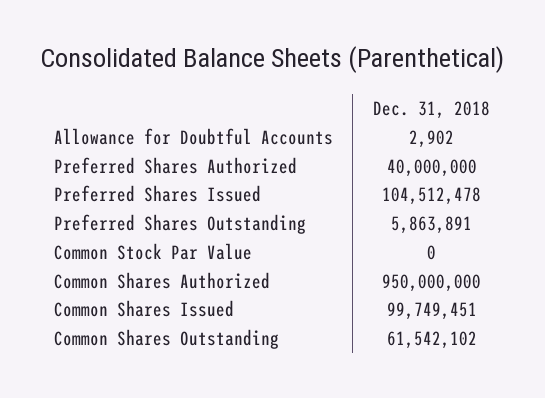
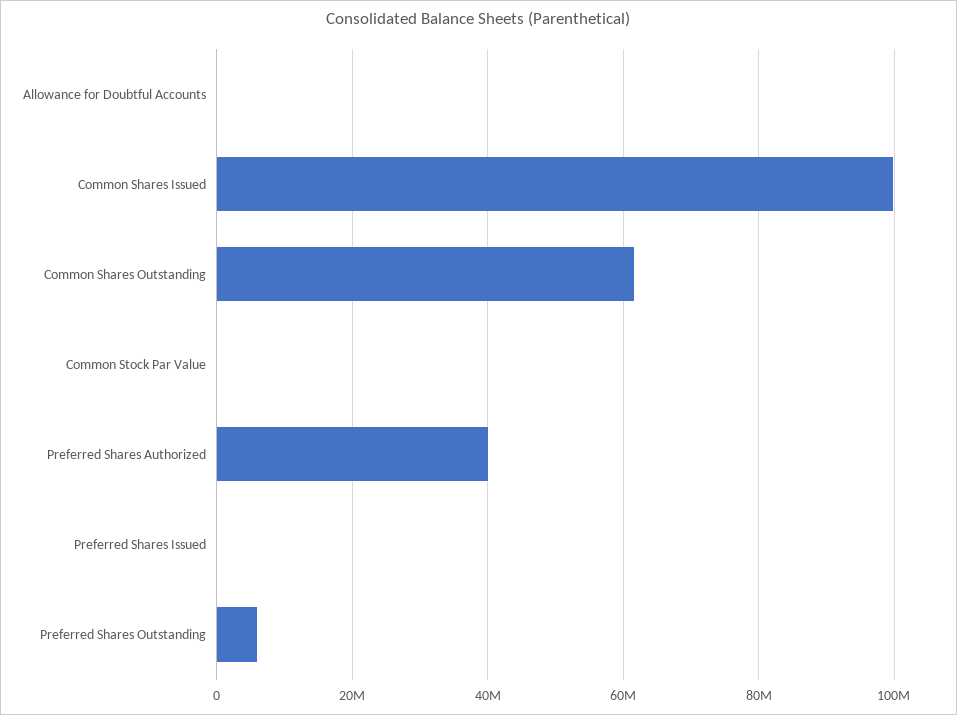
  {
    "Allowance for Doubtful Accounts": 2902,
    "Preferred Shares Authorized": 40000000,
-   "Preferred Shares Issued": 104512478,
+   "Preferred Shares Issued": 0,
    "Preferred Shares Outstanding": 5863891,
    "Common Stock Par Value": 0,
-   "Common Shares Authorized": 950000000,
    "Common Shares Issued": 99749451,
    "Common Shares Outstanding": 61542102
  }

